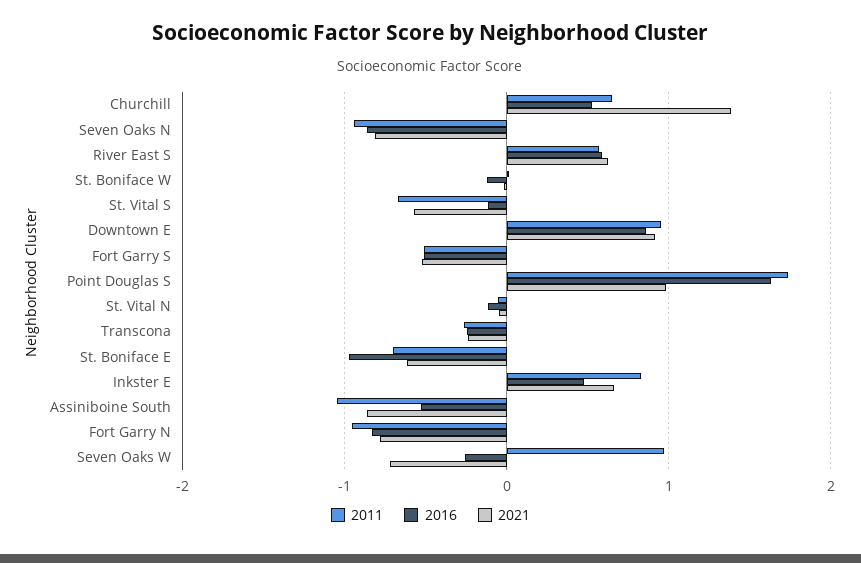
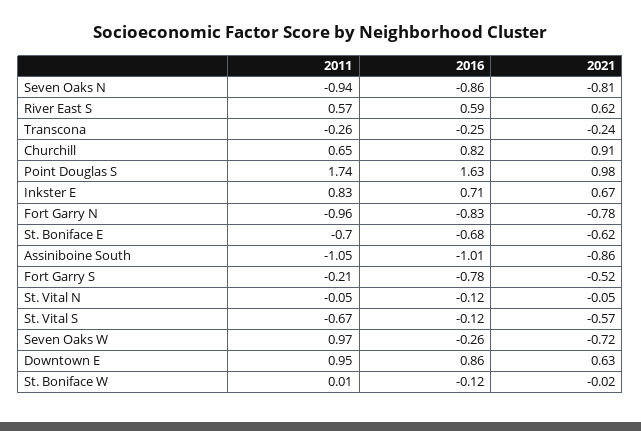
  {
    "2011": {
      "Churchill": 0.65,
      "Seven Oaks N": -0.94,
      "River East S": 0.57,
      "St. Boniface W": 0.01,
      "St. Vital S": -0.67,
      "Downtown E": 0.95,
-     "Fort Garry S": -0.5,
+     "Fort Garry S": -0.21,
      "Point Douglas S": 1.74,
      "St. Vital N": -0.05,
      "Transcona": -0.26,
      "St. Boniface E": -0.7,
      "Inkster E": 0.83,
      "Assiniboine South": -1.05,
      "Fort Garry N": -0.96,
      "Seven Oaks W": 0.97
    },
    "2016": {
-     "Churchill": 0.5,
+     "Churchill": 0.82,
      "Seven Oaks N": -0.86,
      "River East S": 0.59,
      "St. Boniface W": -0.12,
      "St. Vital S": -0.12,
      "Downtown E": 0.86,
-     "Fort Garry S": -0.5,
+     "Fort Garry S": -0.78,
      "Point Douglas S": 1.63,
      "St. Vital N": -0.12,
      "Transcona": -0.25,
-     "St. Boniface E": -1,
+     "St. Boniface E": -0.68,
-     "Inkster E": 0.5,
+     "Inkster E": 0.71,
-     "Assiniboine South": -0.5,
+     "Assiniboine South": -1.01,
      "Fort Garry N": -0.83,
      "Seven Oaks W": -0.26
    },
    "2021": {
-     "Churchill": 1.4,
+     "Churchill": 0.91,
      "Seven Oaks N": -0.81,
      "River East S": 0.62,
      "St. Boniface W": -0.02,
      "St. Vital S": -0.57,
-     "Downtown E": 0.9,
+     "Downtown E": 0.63,
      "Fort Garry S": -0.52,
      "Point Douglas S": 0.98,
      "St. Vital N": -0.05,
      "Transcona": -0.24,
      "St. Boniface E": -0.62,
      "Inkster E": 0.67,
      "Assiniboine South": -0.86,
      "Fort Garry N": -0.78,
      "Seven Oaks W": -0.72
    }
  }

